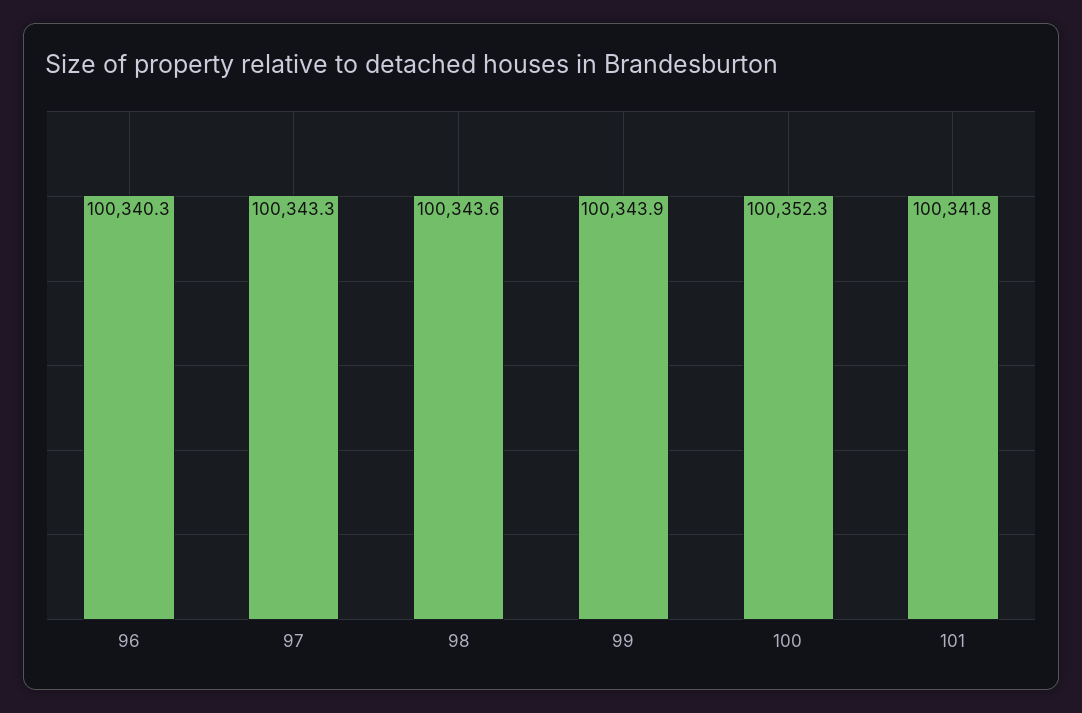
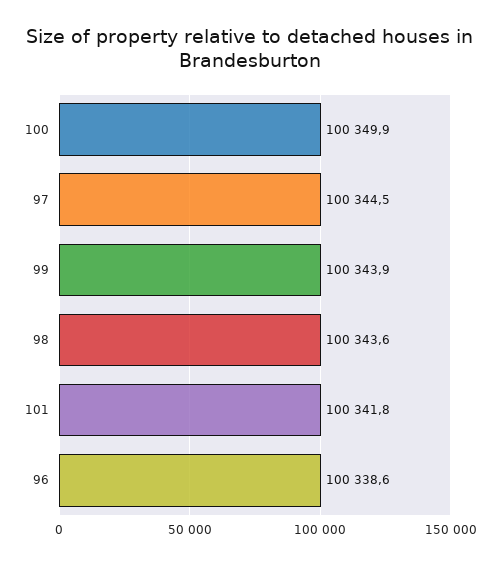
  {
-   "96": 100340.3,
+   "96": 100338.6,
-   "97": 100343.3,
+   "97": 100344.5,
    "98": 100343.6,
    "99": 100343.9,
-   "100": 100352.3,
+   "100": 100349.9,
    "101": 100341.8
  }

